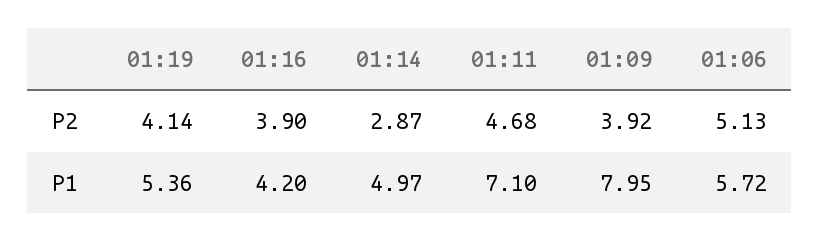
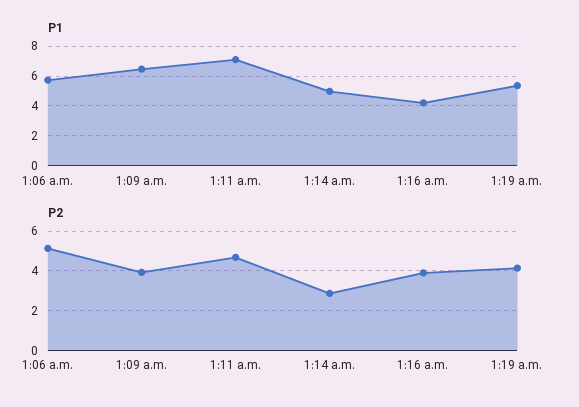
  {
    "P2": {
      "01:19": 4.14,
      "01:16": 3.9,
      "01:14": 2.87,
      "01:11": 4.68,
      "01:09": 3.92,
      "01:06": 5.13
    },
    "P1": {
      "01:19": 5.36,
      "01:16": 4.2,
      "01:14": 4.97,
      "01:11": 7.1,
-     "01:09": 7.95,
+     "01:09": 6.5,
      "01:06": 5.72
    }
  }

